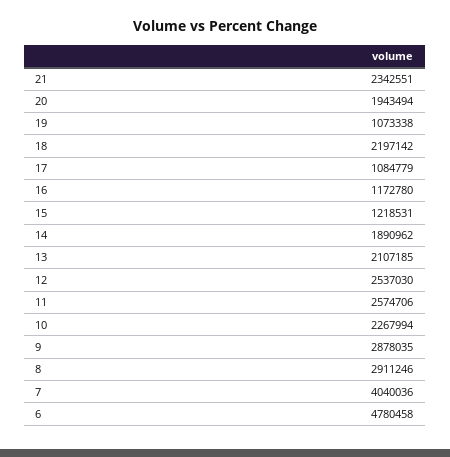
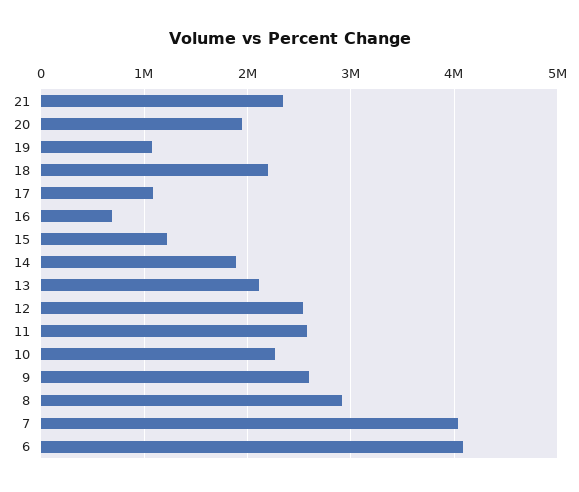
  {
    "21": 2342551,
    "20": 1943494,
    "19": 1073338,
    "18": 2197142,
    "17": 1084779,
-   "16": 1172780,
+   "16": 700000,
    "15": 1218531,
    "14": 1890962,
    "13": 2107185,
    "12": 2537030,
    "11": 2574706,
    "10": 2267994,
-   "9": 2878035,
+   "9": 2600000,
    "8": 2911246,
    "7": 4040036,
-   "6": 4780458
+   "6": 4100000
  }

